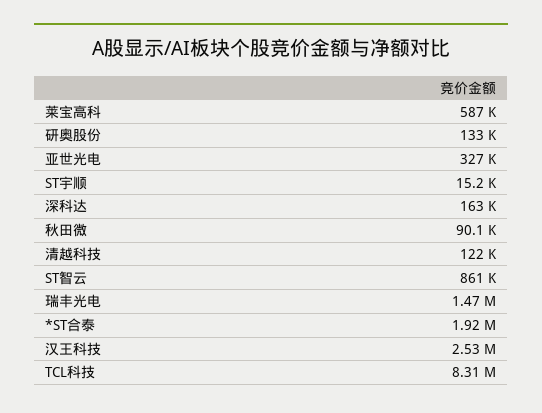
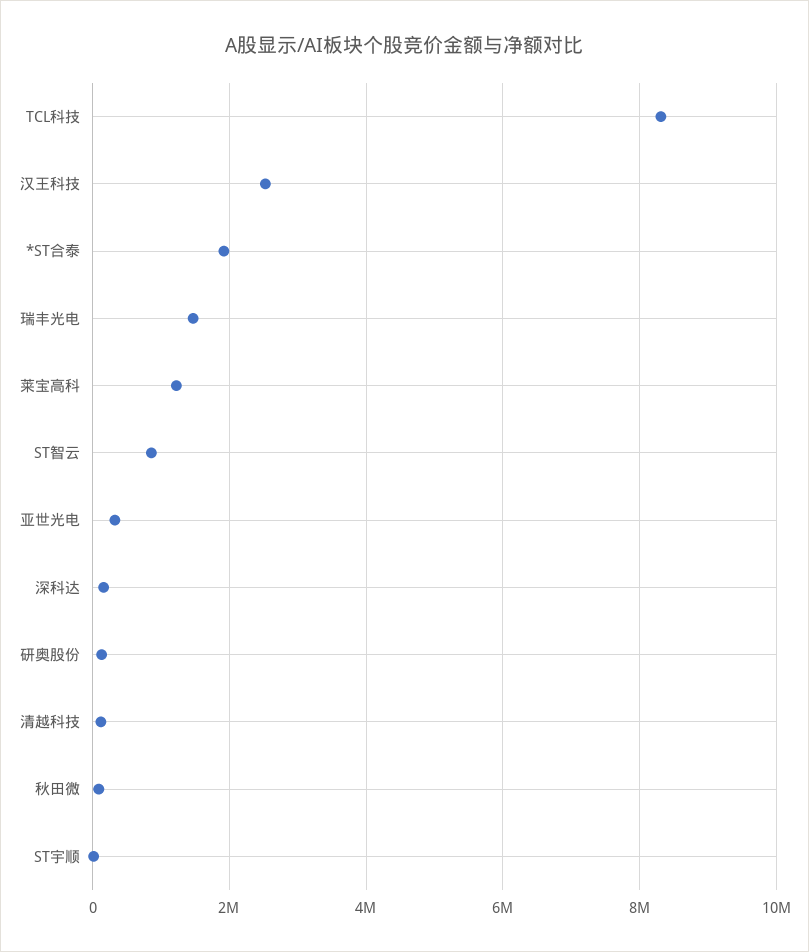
  {
-   "莱宝高科": 587000,
+   "莱宝高科": 1200000,
    "研奥股份": 133000,
    "亚世光电": 327000,
    "ST宇顺": 15200,
    "深科达": 163000,
    "秋田微": 90100,
    "清越科技": 122000,
    "ST智云": 861000,
    "瑞丰光电": 1470000,
    "*ST合泰": 1920000,
    "汉王科技": 2530000,
    "TCL科技": 8310000
  }

